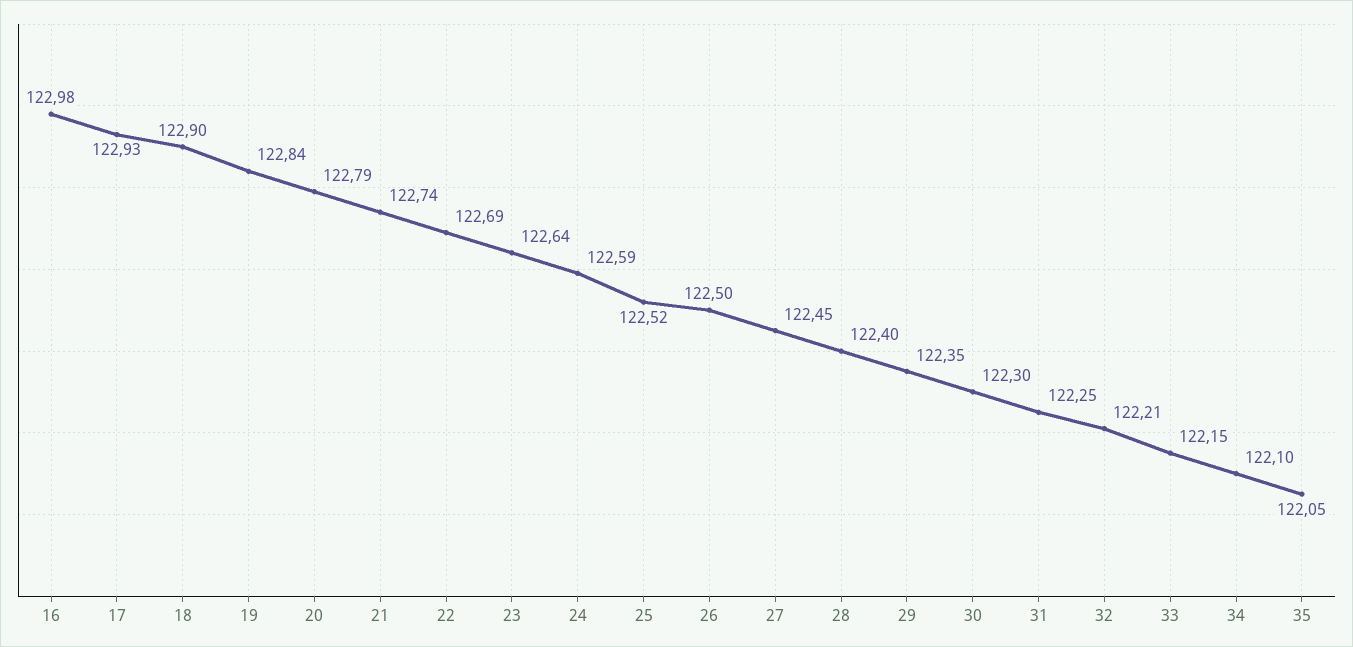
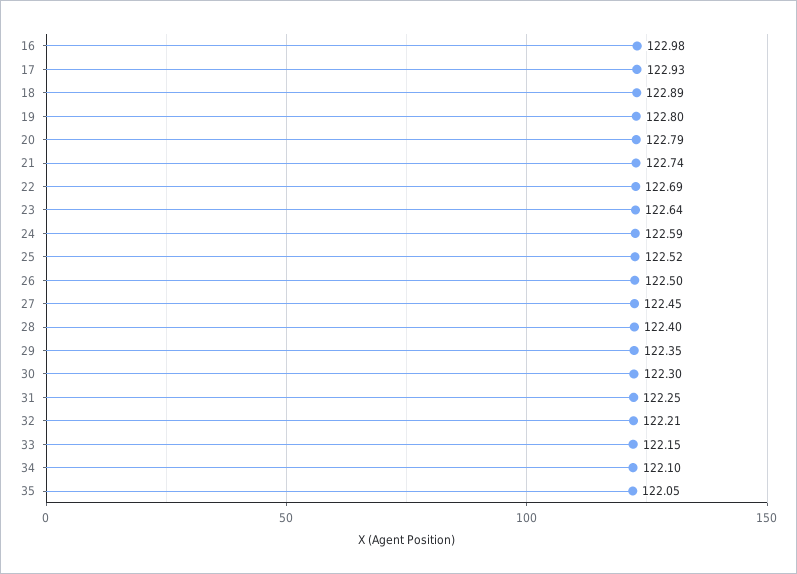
  {
    "16": 122.98,
    "17": 122.93,
-   "18": 122.9,
+   "18": 122.89,
-   "19": 122.84,
+   "19": 122.8,
    "20": 122.79,
    "21": 122.74,
    "22": 122.69,
    "23": 122.64,
    "24": 122.59,
    "25": 122.52,
    "26": 122.5,
    "27": 122.45,
    "28": 122.4,
    "29": 122.35,
    "30": 122.3,
    "31": 122.25,
    "32": 122.21,
    "33": 122.15,
    "34": 122.1,
    "35": 122.05
  }

